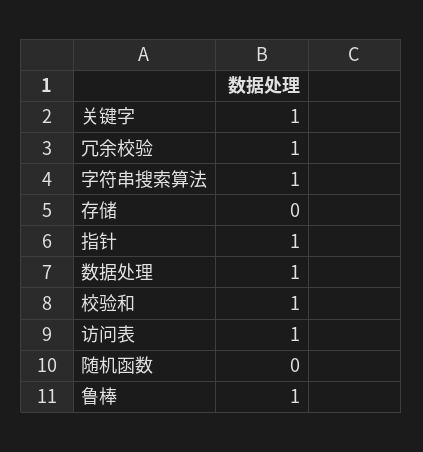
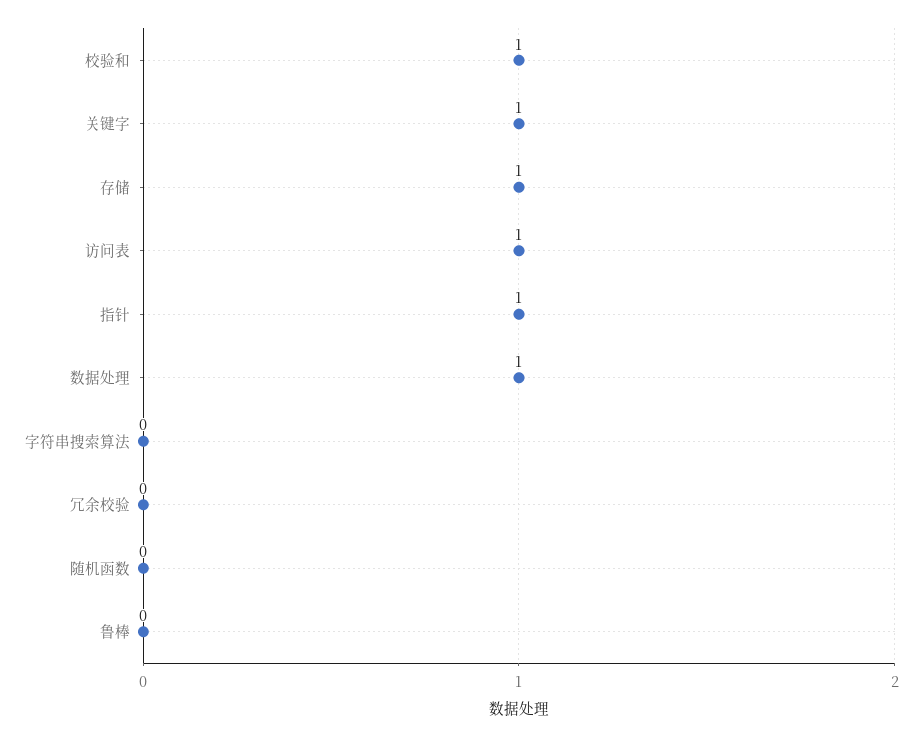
  {
    "关键字": 1,
-   "冗余校验": 1,
+   "冗余校验": 0,
-   "字符串搜索算法": 1,
+   "字符串搜索算法": 0,
-   "存储": 0,
+   "存储": 1,
    "指针": 1,
    "数据处理": 1,
    "校验和": 1,
    "访问表": 1,
    "随机函数": 0,
-   "鲁棒": 1
+   "鲁棒": 0
  }

